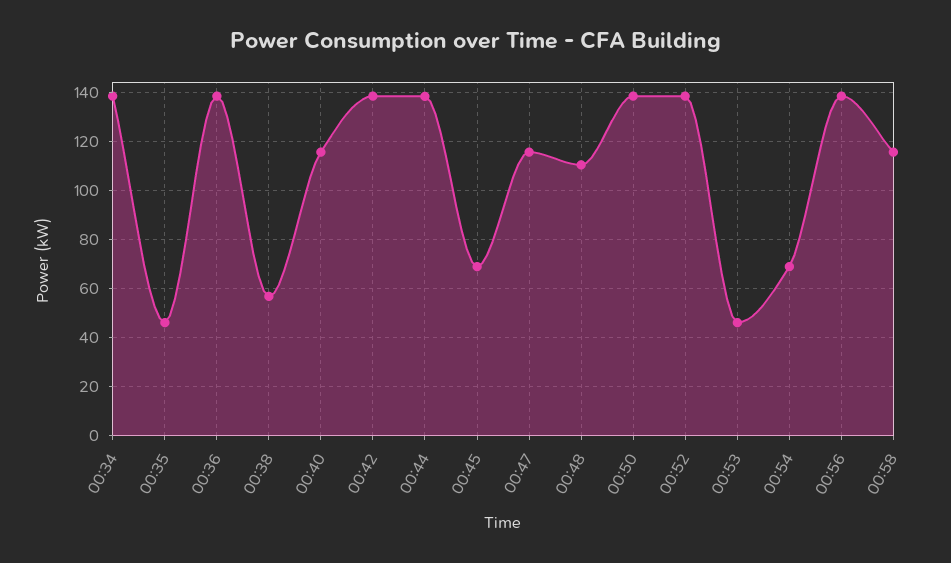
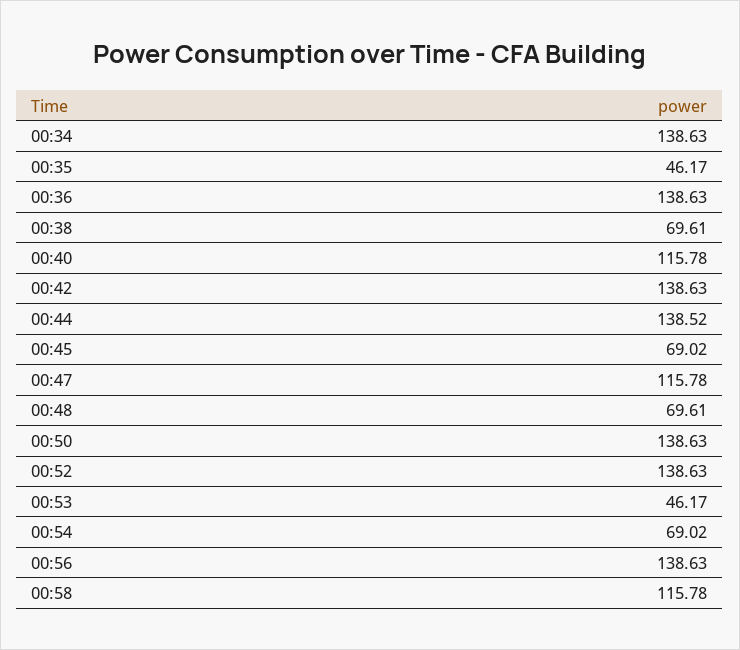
  {
    "00:34": 138.63,
    "00:35": 46.17,
    "00:36": 138.63,
-   "00:38": 57.5,
+   "00:38": 69.61,
    "00:40": 115.78,
    "00:42": 138.63,
    "00:44": 138.52,
    "00:45": 69.02,
    "00:47": 115.78,
-   "00:48": 110,
+   "00:48": 69.61,
    "00:50": 138.63,
    "00:52": 138.63,
    "00:53": 46.17,
    "00:54": 69.02,
    "00:56": 138.63,
    "00:58": 115.78
  }

